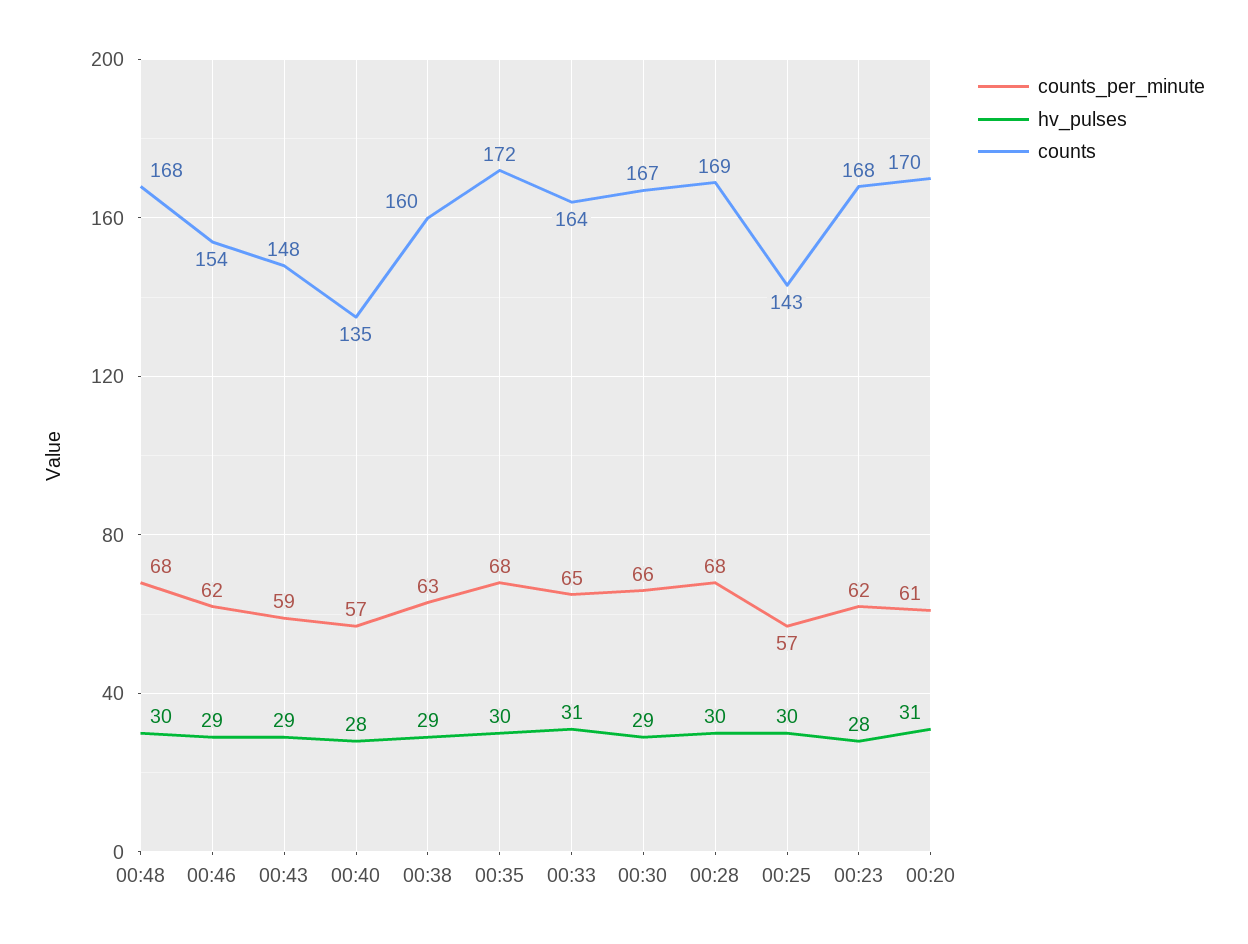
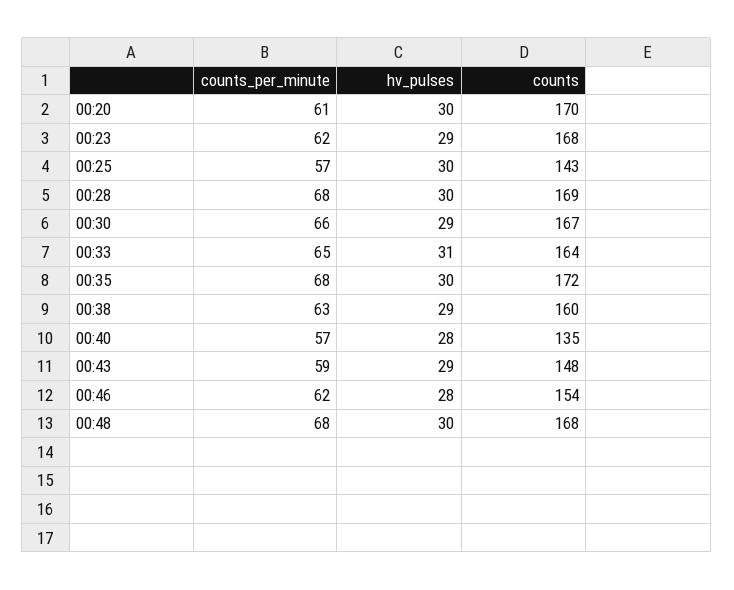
  {
    "counts_per_minute": {
      "00:48": 68,
      "00:46": 62,
      "00:43": 59,
      "00:40": 57,
      "00:38": 63,
      "00:35": 68,
      "00:33": 65,
      "00:30": 66,
      "00:28": 68,
      "00:25": 57,
      "00:23": 62,
      "00:20": 61
    },
    "hv_pulses": {
      "00:48": 30,
-     "00:46": 29,
+     "00:46": 28,
      "00:43": 29,
      "00:40": 28,
      "00:38": 29,
      "00:35": 30,
      "00:33": 31,
      "00:30": 29,
      "00:28": 30,
      "00:25": 30,
-     "00:23": 28,
+     "00:23": 29,
-     "00:20": 31
+     "00:20": 30
    },
    "counts": {
      "00:48": 168,
      "00:46": 154,
      "00:43": 148,
      "00:40": 135,
      "00:38": 160,
      "00:35": 172,
      "00:33": 164,
      "00:30": 167,
      "00:28": 169,
      "00:25": 143,
      "00:23": 168,
      "00:20": 170
    }
  }

